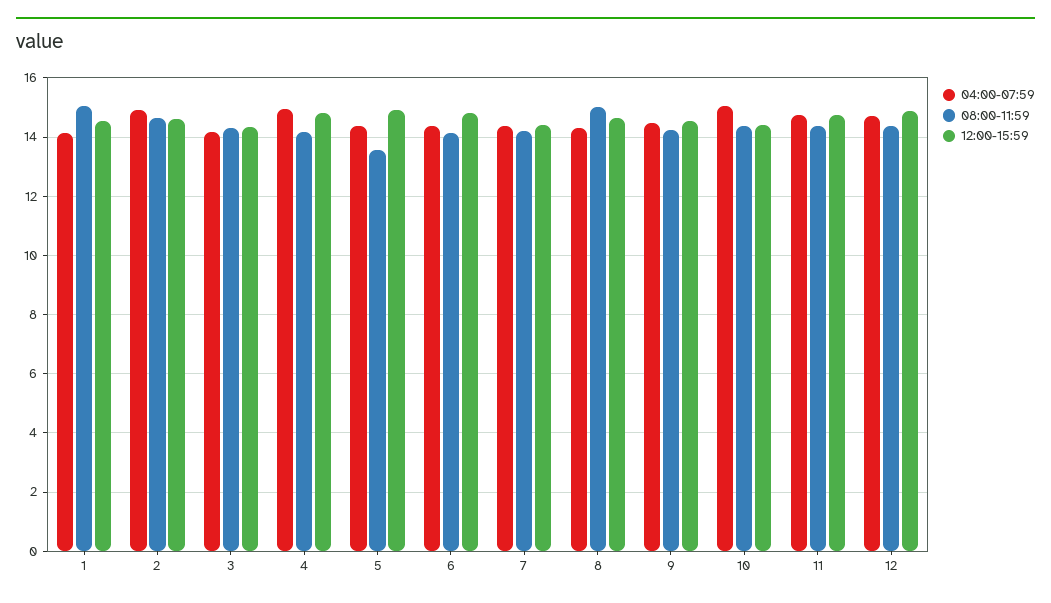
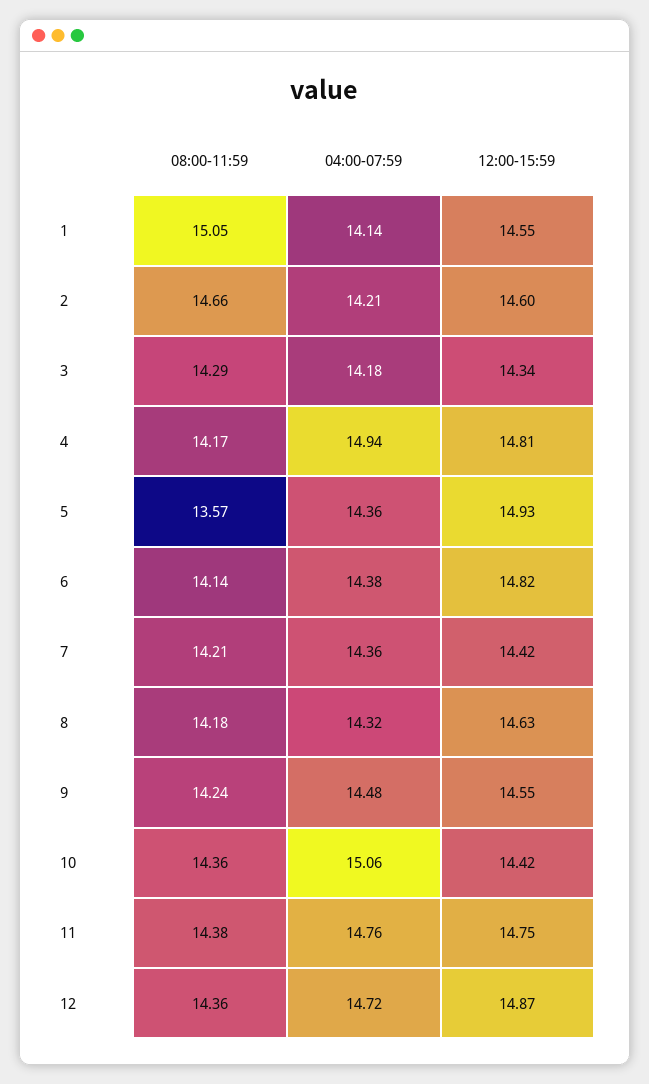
  {
    "04:00-07:59": {
      "1": 14.14,
-     "2": 15,
+     "2": 14.21,
      "3": 14.18,
      "4": 14.94,
      "5": 14.36,
      "6": 14.38,
      "7": 14.36,
      "8": 14.32,
      "9": 14.48,
      "10": 15.06,
      "11": 14.76,
      "12": 14.72
    },
    "08:00-11:59": {
      "1": 15.05,
      "2": 14.66,
      "3": 14.29,
      "4": 14.17,
      "5": 13.57,
      "6": 14.14,
      "7": 14.21,
-     "8": 15,
+     "8": 14.18,
      "9": 14.24,
      "10": 14.36,
      "11": 14.38,
      "12": 14.36
    },
    "12:00-15:59": {
      "1": 14.55,
      "2": 14.6,
      "3": 14.34,
      "4": 14.81,
      "5": 14.93,
      "6": 14.82,
      "7": 14.42,
      "8": 14.63,
      "9": 14.55,
      "10": 14.42,
      "11": 14.75,
      "12": 14.87
    }
  }

